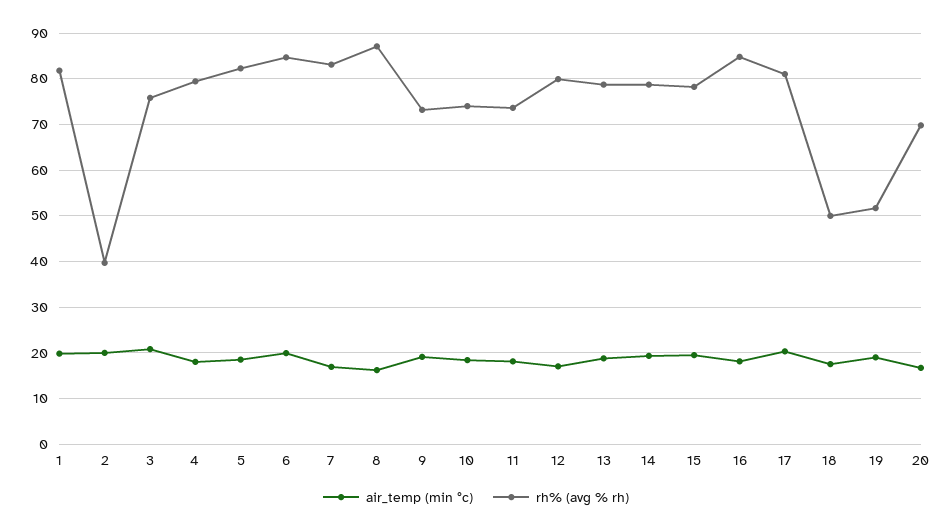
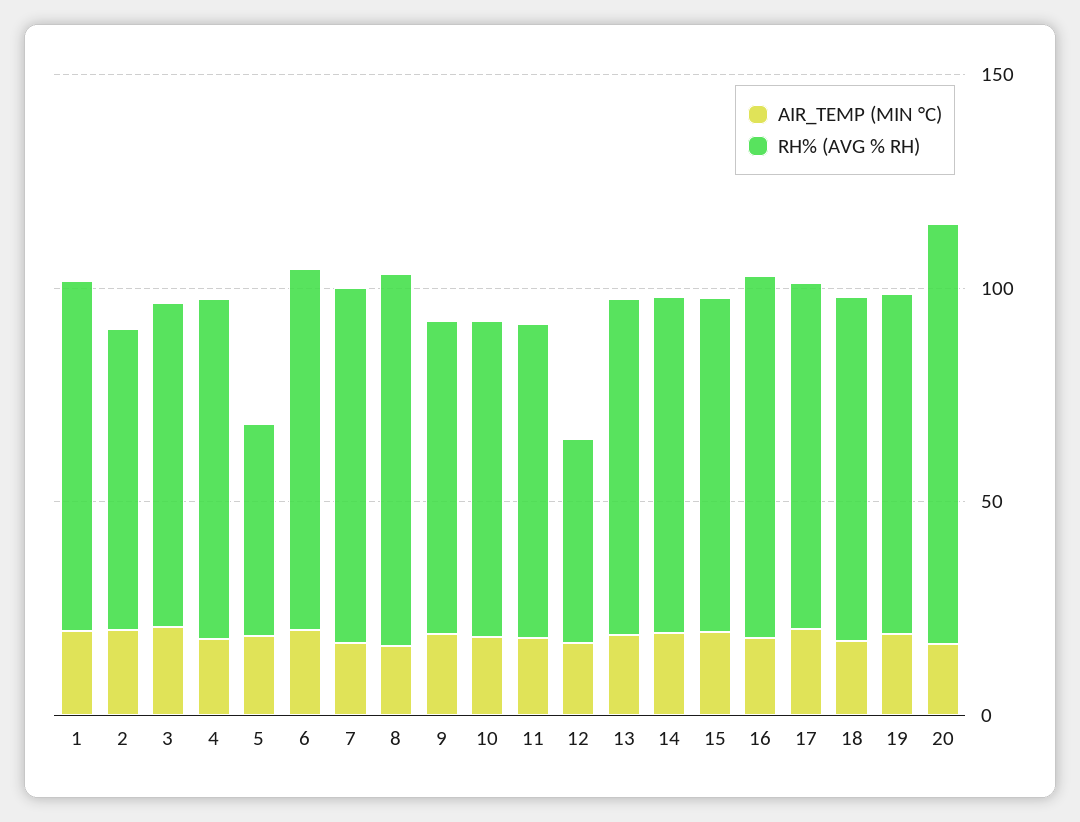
  {
    "air_temp (min °c)": {
      "1": 20,
      "2": 20,
      "3": 20,
      "4": 18,
      "5": 18,
      "6": 20,
      "7": 16,
      "8": 16,
      "9": 20,
      "10": 18,
      "11": 18,
      "12": 18,
      "13": 18,
      "14": 20,
      "15": 20,
      "16": 18,
      "17": 20,
      "18": 18,
      "19": 20,
      "20": 16
    },
    "rh% (avg % rh)": {
      "1": 82,
-     "2": 40,
+     "2": 70,
      "3": 76,
      "4": 80,
-     "5": 82,
+     "5": 50,
      "6": 84,
      "7": 84,
      "8": 88,
      "9": 74,
      "10": 74,
      "11": 74,
-     "12": 80,
+     "12": 50,
      "13": 78,
      "14": 78,
      "15": 78,
      "16": 84,
      "17": 82,
-     "18": 50,
+     "18": 80,
-     "19": 52,
+     "19": 80,
-     "20": 70
+     "20": 100
    }
  }

